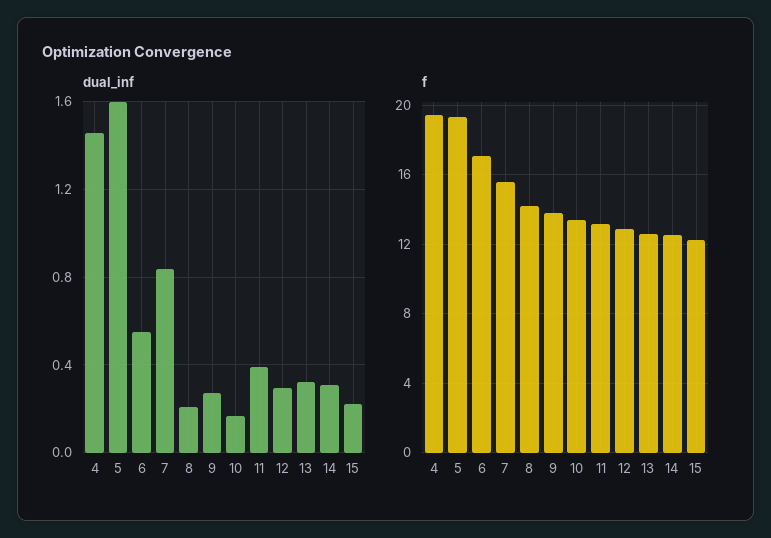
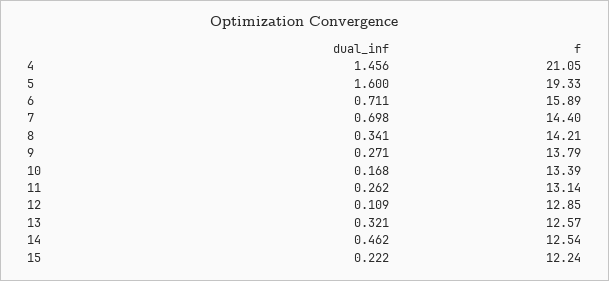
  {
    "dual_inf": {
      "4": 1.456,
      "5": 1.6,
-     "6": 0.55,
+     "6": 0.711,
-     "7": 0.85,
+     "7": 0.698,
-     "8": 0.2,
+     "8": 0.341,
      "9": 0.271,
      "10": 0.168,
-     "11": 0.4,
+     "11": 0.262,
-     "12": 0.3,
+     "12": 0.109,
      "13": 0.321,
-     "14": 0.3,
+     "14": 0.462,
      "15": 0.222
    },
    "f": {
-     "4": 19.5,
+     "4": 21.05,
      "5": 19.33,
-     "6": 17,
+     "6": 15.89,
-     "7": 15.5,
+     "7": 14.4,
      "8": 14.21,
      "9": 13.79,
      "10": 13.39,
      "11": 13.14,
      "12": 12.85,
      "13": 12.57,
      "14": 12.54,
      "15": 12.24
    }
  }

